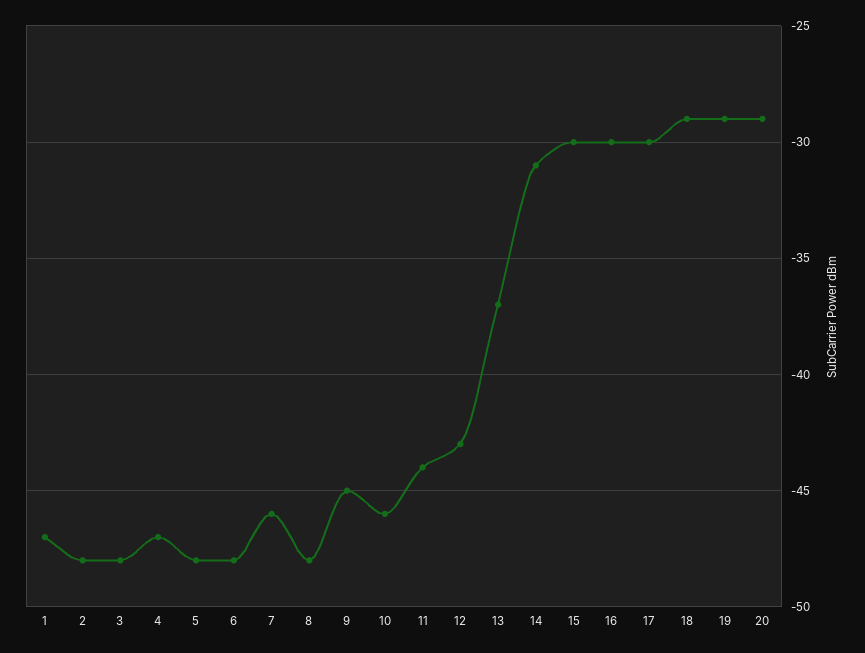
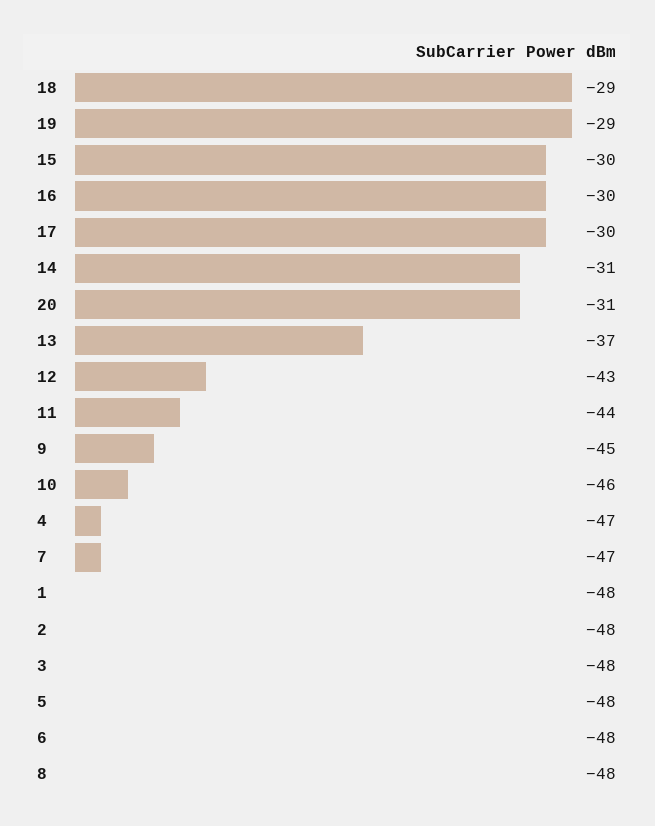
  {
-   "1": -47,
+   "1": -48,
    "2": -48,
    "3": -48,
    "4": -47,
    "5": -48,
    "6": -48,
-   "7": -46,
+   "7": -47,
    "8": -48,
    "9": -45,
    "10": -46,
    "11": -44,
    "12": -43,
    "13": -37,
    "14": -31,
    "15": -30,
    "16": -30,
    "17": -30,
    "18": -29,
    "19": -29,
-   "20": -29
+   "20": -31
  }

